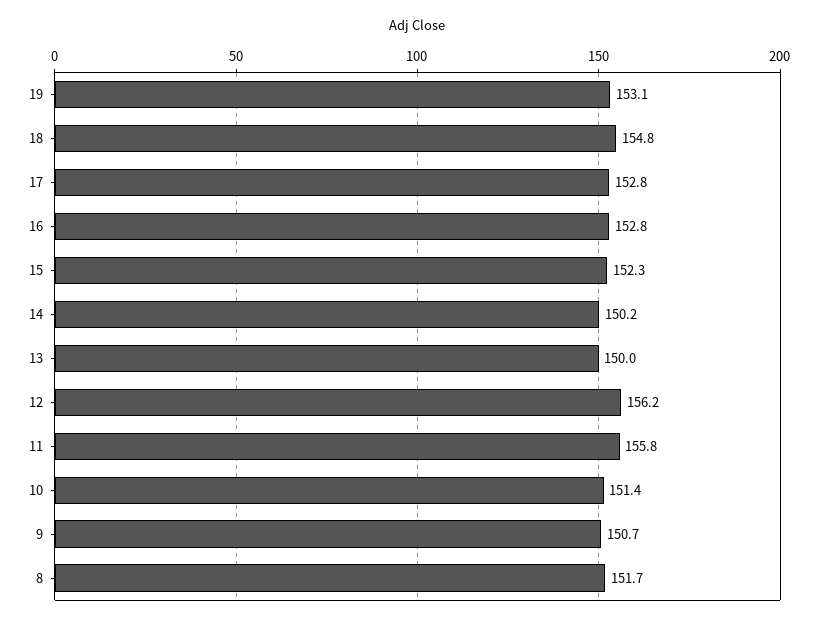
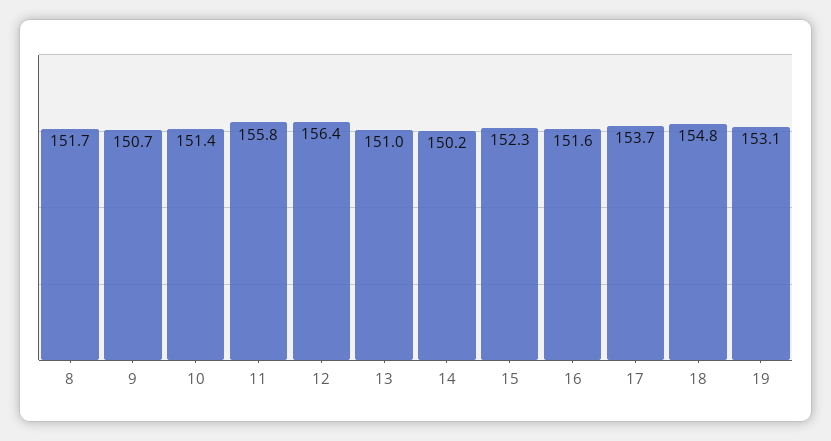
  {
    "19": 153.1,
    "18": 154.8,
-   "17": 152.8,
+   "17": 153.7,
-   "16": 152.8,
+   "16": 151.6,
    "15": 152.3,
    "14": 150.2,
-   "13": 150,
+   "13": 151,
-   "12": 156.2,
+   "12": 156.4,
    "11": 155.8,
    "10": 151.4,
    "9": 150.7,
    "8": 151.7
  }

